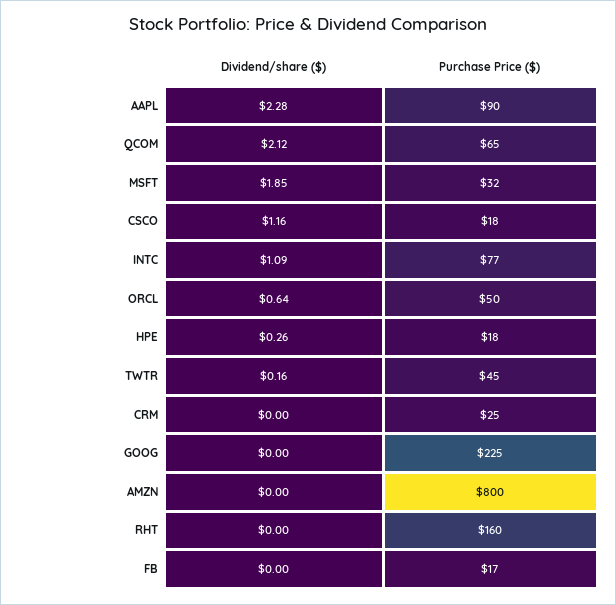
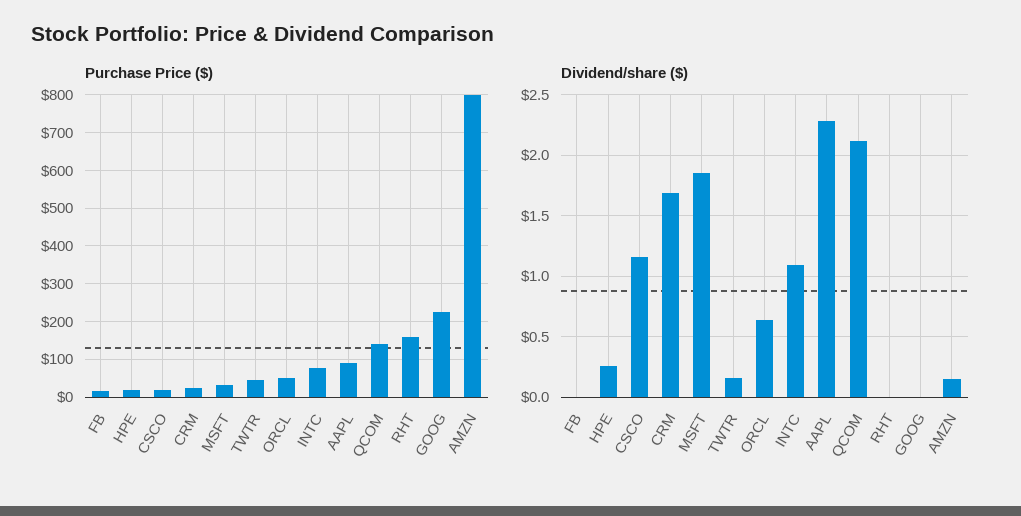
  {
    "Dividend/share ($)": {
      "AAPL": 2.28,
      "QCOM": 2.12,
      "MSFT": 1.85,
      "CSCO": 1.16,
      "INTC": 1.09,
      "ORCL": 0.64,
      "HPE": 0.26,
      "TWTR": 0.16,
-     "CRM": 0,
+     "CRM": 1.7,
      "GOOG": 0,
-     "AMZN": 0,
+     "AMZN": 0.15,
      "RHT": 0,
      "FB": 0
    },
    "Purchase Price ($)": {
      "AAPL": 90,
-     "QCOM": 65,
+     "QCOM": 140,
      "MSFT": 32,
      "CSCO": 18,
      "INTC": 77,
      "ORCL": 50,
      "HPE": 18,
      "TWTR": 45,
      "CRM": 25,
      "GOOG": 225,
      "AMZN": 800,
      "RHT": 160,
      "FB": 17
    }
  }

